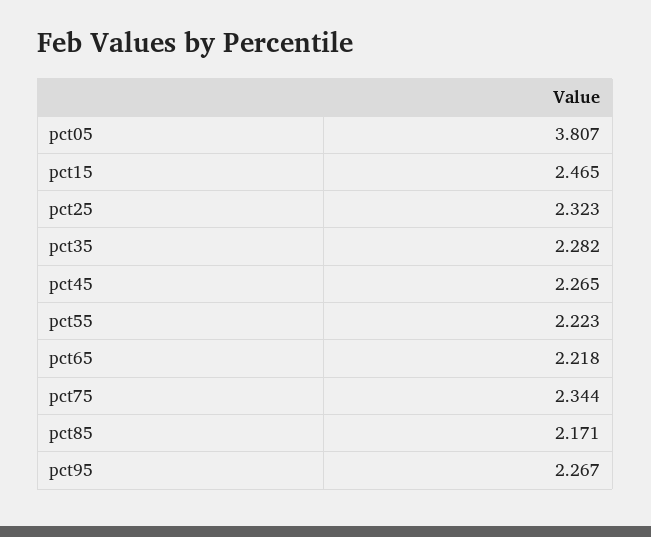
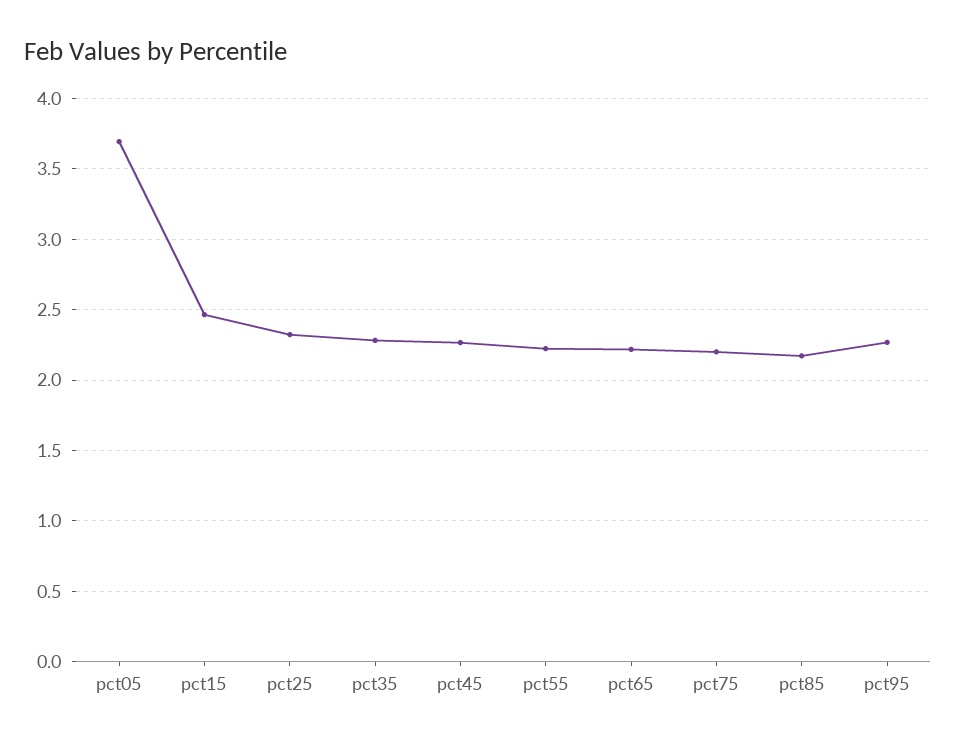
  {
-   "pct05": 3.807,
+   "pct05": 3.7,
    "pct15": 2.465,
    "pct25": 2.323,
    "pct35": 2.282,
    "pct45": 2.265,
    "pct55": 2.223,
    "pct65": 2.218,
-   "pct75": 2.344,
+   "pct75": 2.2,
    "pct85": 2.171,
    "pct95": 2.267
  }

